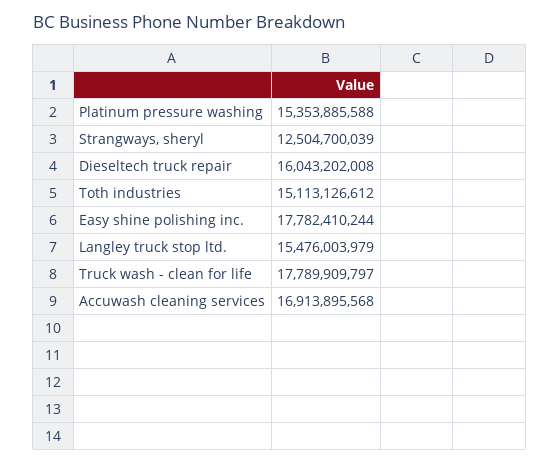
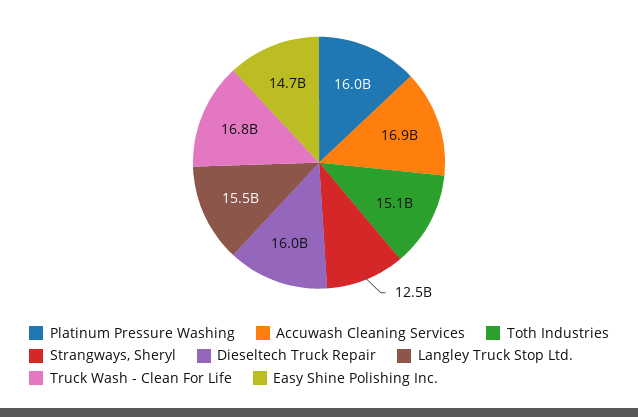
  {
-   "Platinum pressure washing": 15353885588,
+   "Platinum pressure washing": 16000000000,
    "Strangways, sheryl": 12504700039,
    "Dieseltech truck repair": 16043202008,
    "Toth industries": 15113126612,
-   "Easy shine polishing inc.": 17782410244,
+   "Easy shine polishing inc.": 14700000000,
    "Langley truck stop ltd.": 15476003979,
-   "Truck wash - clean for life": 17789909797,
+   "Truck wash - clean for life": 16800000000,
    "Accuwash cleaning services": 16913895568
  }

